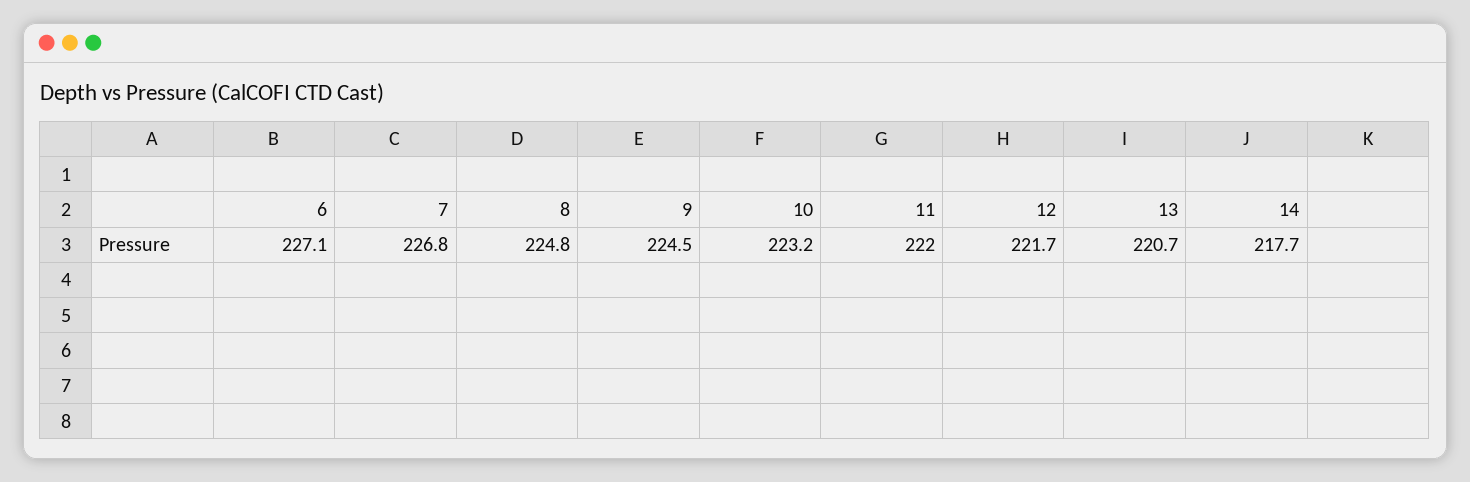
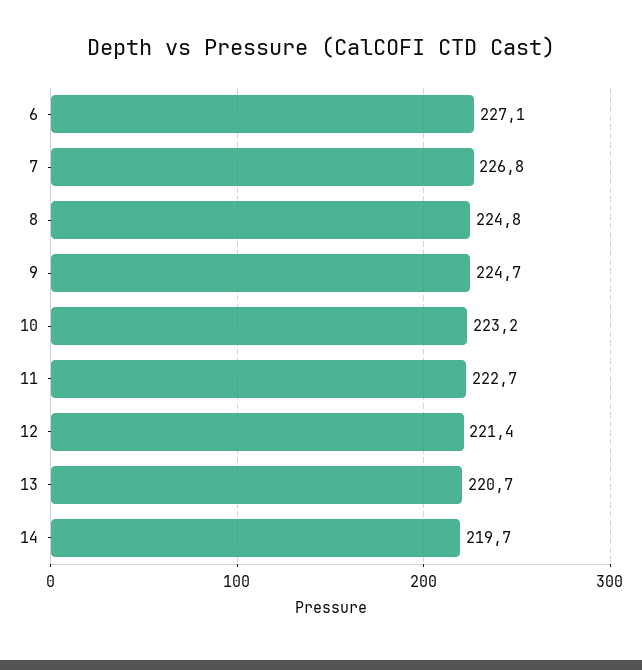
  {
    "6": 227.1,
    "7": 226.8,
    "8": 224.8,
-   "9": 224.5,
+   "9": 224.7,
    "10": 223.2,
-   "11": 222,
+   "11": 222.7,
-   "12": 221.7,
+   "12": 221.4,
    "13": 220.7,
-   "14": 217.7
+   "14": 219.7
  }

